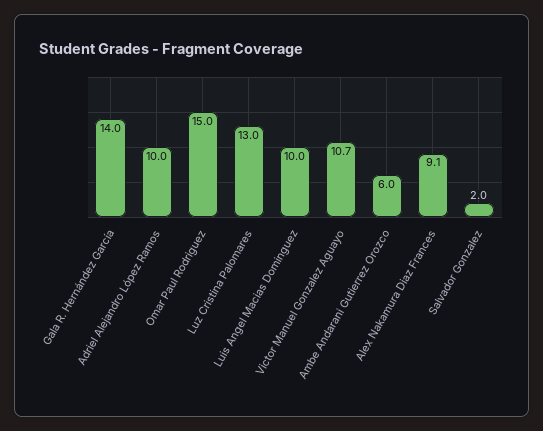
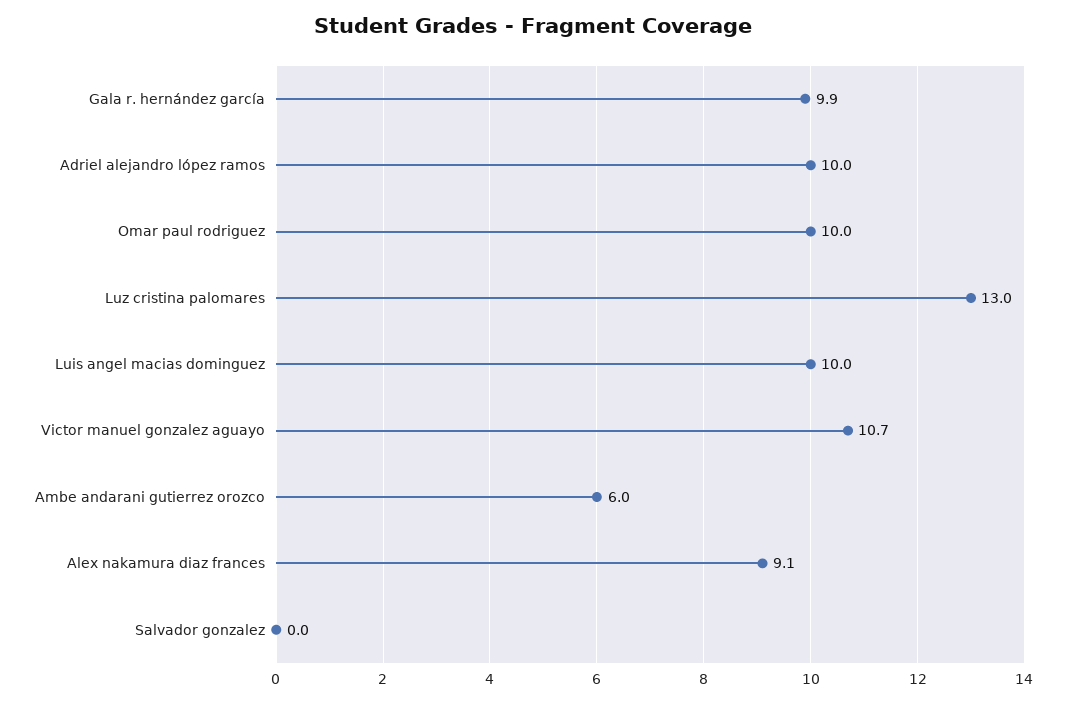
  {
-   "Gala R. Hernández García": 14,
+   "Gala R. Hernández García": 9.9,
    "Adriel Alejandro López Ramos": 10,
-   "Omar Paul Rodriguez": 15,
+   "Omar Paul Rodriguez": 10,
    "Luz Cristina Palomares": 13,
    "Luis Angel Macias Dominguez": 10,
    "Victor Manuel Gonzalez Aguayo": 10.7,
    "Ambe Andarani Gutierrez Orozco": 6,
    "Alex Nakamura Diaz Frances": 9.1,
-   "Salvador Gonzalez": 2
+   "Salvador Gonzalez": 0
  }

